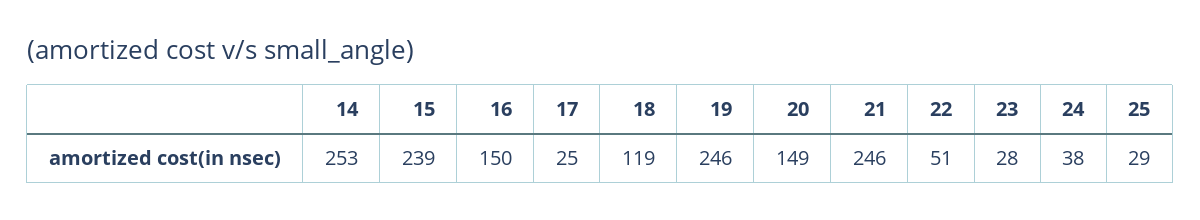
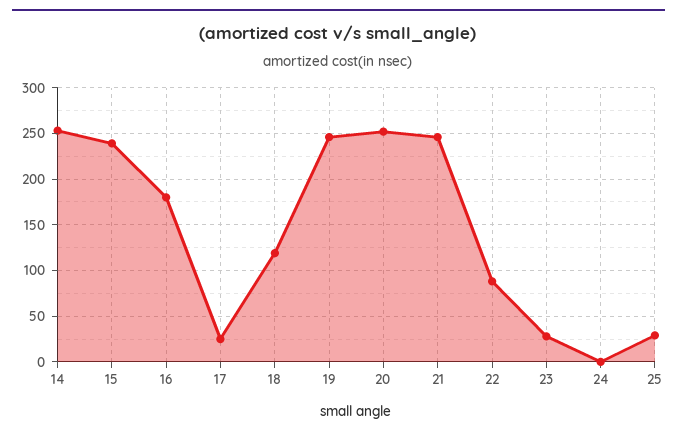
  {
    "14": 253,
    "15": 239,
-   "16": 150,
+   "16": 180,
    "17": 25,
    "18": 119,
    "19": 246,
-   "20": 149,
+   "20": 250,
    "21": 246,
-   "22": 51,
+   "22": 90,
    "23": 28,
-   "24": 38,
+   "24": 0,
    "25": 29
  }

